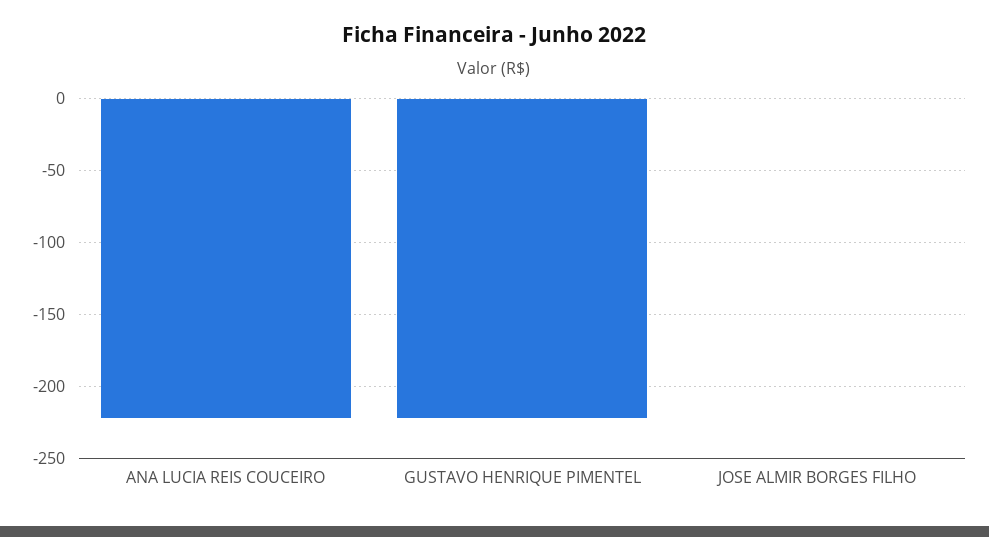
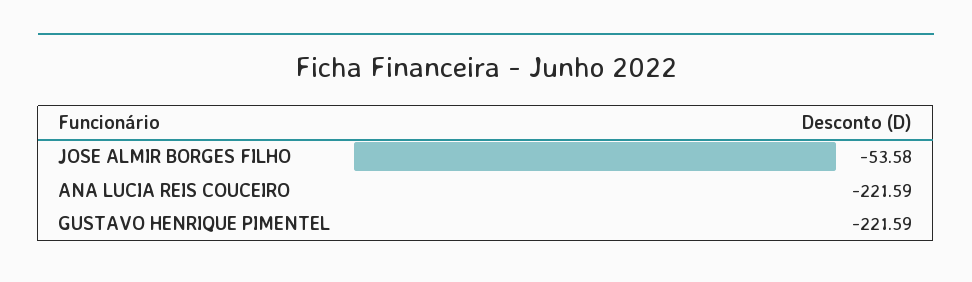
  {
    "ANA LUCIA REIS COUCEIRO": -221.59,
    "GUSTAVO HENRIQUE PIMENTEL": -221.59,
-   "JOSE ALMIR BORGES FILHO": 0
+   "JOSE ALMIR BORGES FILHO": -53.58
  }

